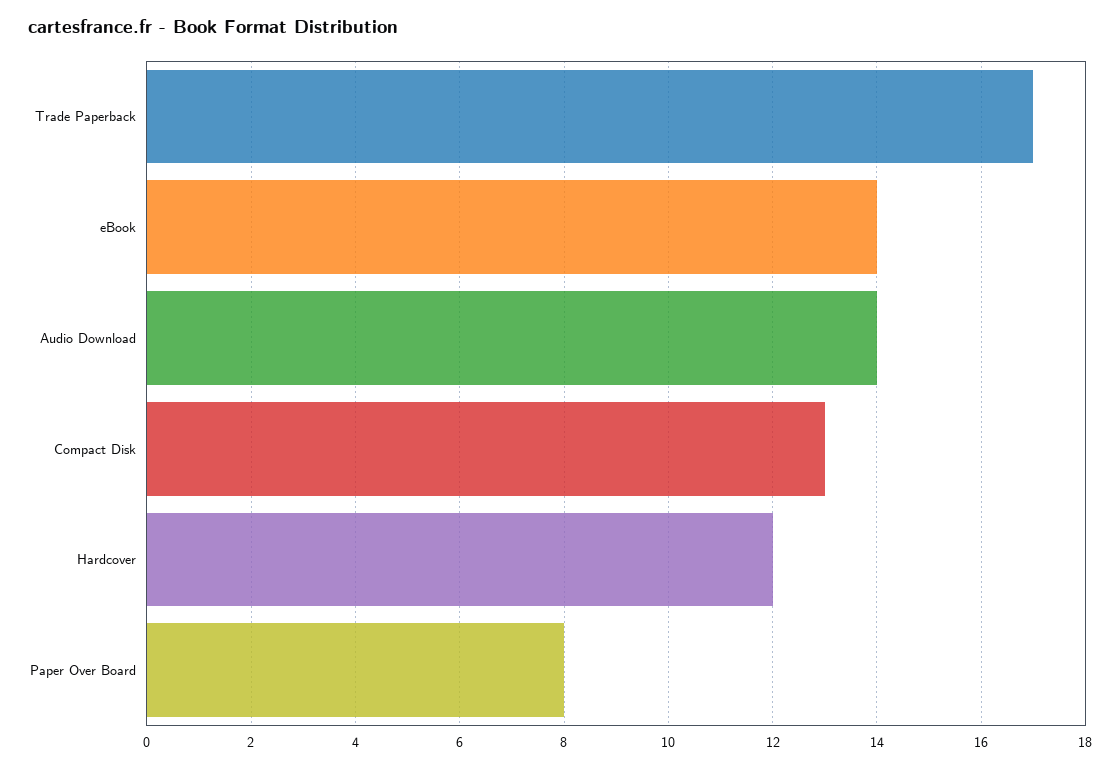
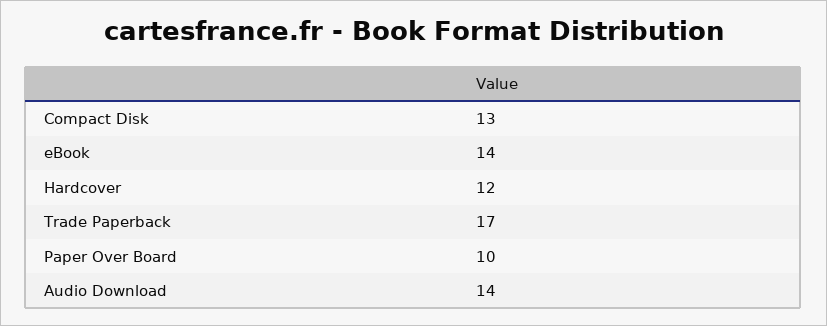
  {
    "Trade Paperback": 17,
    "eBook": 14,
    "Audio Download": 14,
    "Compact Disk": 13,
    "Hardcover": 12,
-   "Paper Over Board": 8
+   "Paper Over Board": 10
  }

